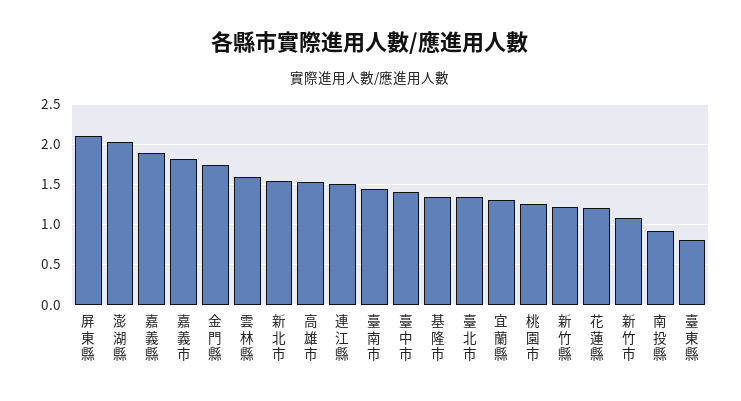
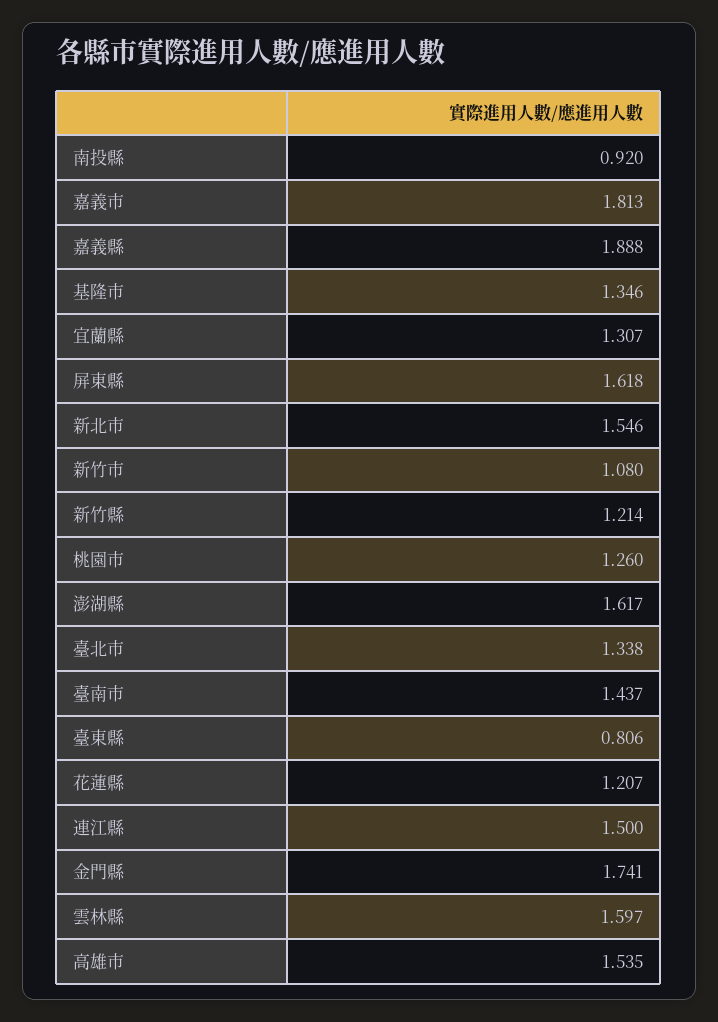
  {
-   "屏東縣": 2.1,
+   "屏東縣": 1.618,
-   "澎湖縣": 2,
+   "澎湖縣": 1.617,
    "嘉義縣": 1.888,
    "嘉義市": 1.813,
    "金門縣": 1.741,
    "雲林縣": 1.597,
    "新北市": 1.546,
    "高雄市": 1.535,
    "連江縣": 1.5,
    "臺南市": 1.437,
-   "臺中市": 1.4,
    "基隆市": 1.346,
    "臺北市": 1.338,
    "宜蘭縣": 1.307,
    "桃園市": 1.26,
    "新竹縣": 1.214,
    "花蓮縣": 1.207,
    "新竹市": 1.08,
    "南投縣": 0.92,
    "臺東縣": 0.806
  }

